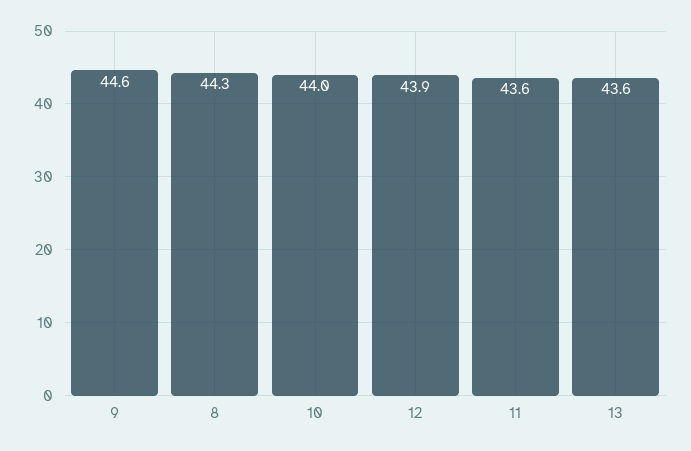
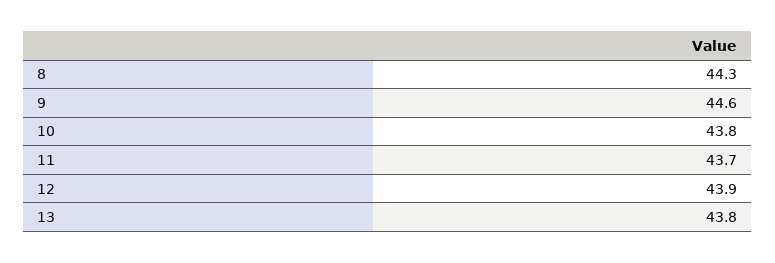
  {
    "9": 44.6,
    "8": 44.3,
-   "10": 44,
+   "10": 43.8,
    "12": 43.9,
-   "11": 43.6,
+   "11": 43.7,
-   "13": 43.6
+   "13": 43.8
  }

